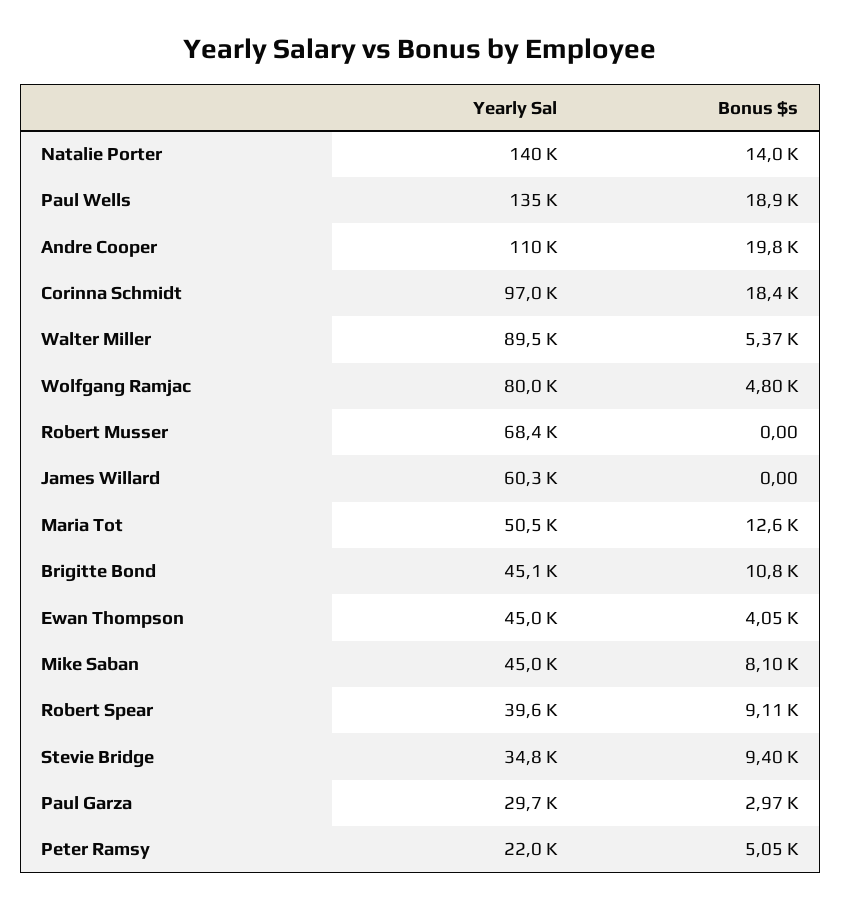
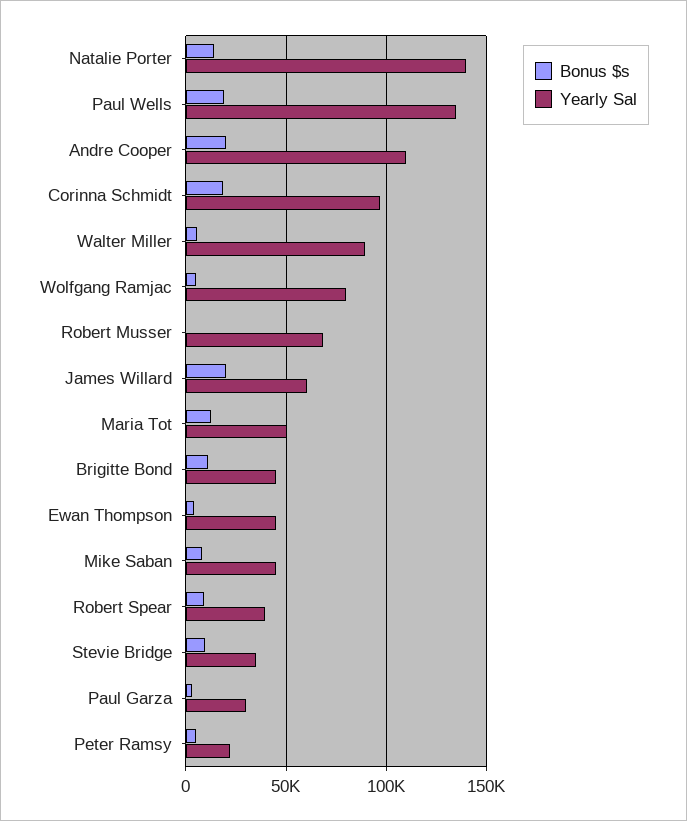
  {
    "Yearly Sal": {
      "Natalie Porter": 140000,
      "Paul Wells": 135000,
      "Andre Cooper": 110000,
      "Corinna Schmidt": 97000,
      "Walter Miller": 89500,
      "Wolfgang Ramjac": 80000,
      "Robert Musser": 68400,
      "James Willard": 60300,
      "Maria Tot": 50500,
      "Brigitte Bond": 45100,
      "Ewan Thompson": 45000,
      "Mike Saban": 45000,
      "Robert Spear": 39600,
      "Stevie Bridge": 34800,
      "Paul Garza": 29700,
      "Peter Ramsy": 22000
    },
    "Bonus $s": {
      "Natalie Porter": 14000,
      "Paul Wells": 18900,
      "Andre Cooper": 19800,
      "Corinna Schmidt": 18400,
      "Walter Miller": 5370,
      "Wolfgang Ramjac": 4800,
      "Robert Musser": 0,
-     "James Willard": 0,
+     "James Willard": 20000,
      "Maria Tot": 12600,
      "Brigitte Bond": 10800,
      "Ewan Thompson": 4050,
      "Mike Saban": 8100,
      "Robert Spear": 9110,
      "Stevie Bridge": 9400,
      "Paul Garza": 2970,
      "Peter Ramsy": 5050
    }
  }

